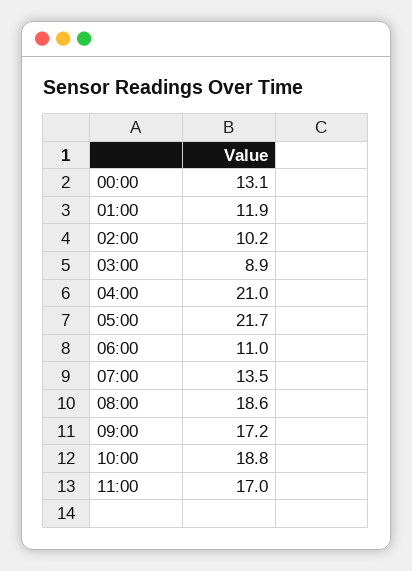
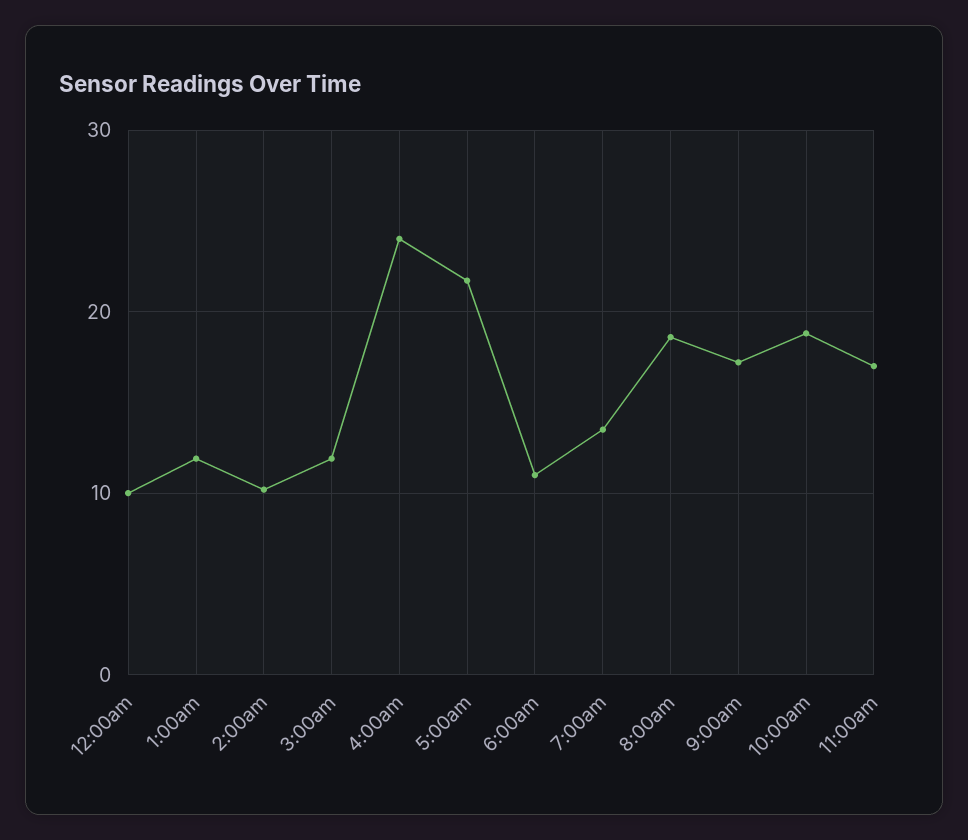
  {
-   "00:00": 13.1,
+   "00:00": 10,
    "01:00": 11.9,
    "02:00": 10.2,
-   "03:00": 8.9,
+   "03:00": 12,
-   "04:00": 21,
+   "04:00": 24,
    "05:00": 21.7,
    "06:00": 11,
    "07:00": 13.5,
    "08:00": 18.6,
    "09:00": 17.2,
    "10:00": 18.8,
    "11:00": 17
  }

